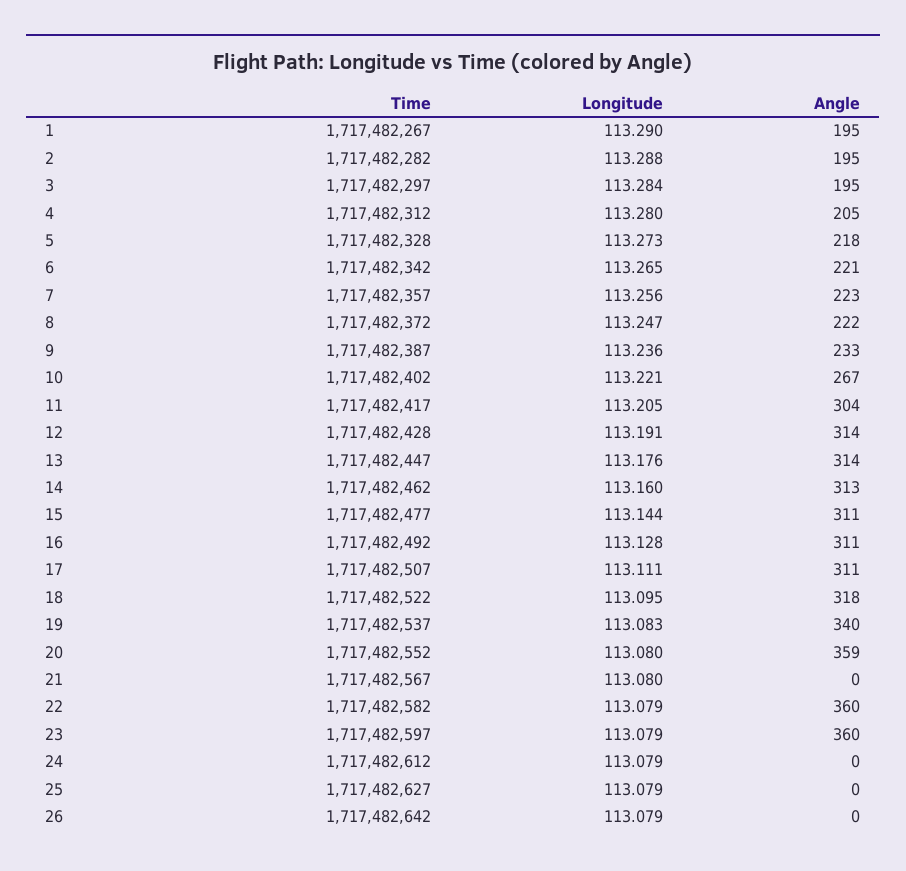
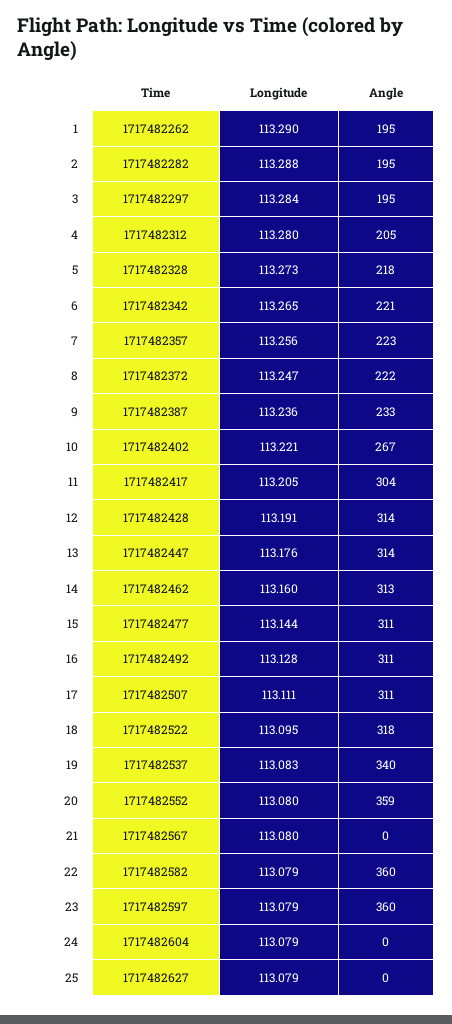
  {
    "Time": {
-     "1": 1717482267,
+     "1": 1717482262,
      "2": 1717482282,
      "3": 1717482297,
      "4": 1717482312,
      "5": 1717482328,
      "6": 1717482342,
      "7": 1717482357,
      "8": 1717482372,
      "9": 1717482387,
      "10": 1717482402,
      "11": 1717482417,
      "12": 1717482428,
      "13": 1717482447,
      "14": 1717482462,
      "15": 1717482477,
      "16": 1717482492,
      "17": 1717482507,
      "18": 1717482522,
      "19": 1717482537,
      "20": 1717482552,
      "21": 1717482567,
      "22": 1717482582,
      "23": 1717482597,
-     "24": 1717482612,
+     "24": 1717482604,
-     "25": 1717482627,
+     "25": 1717482627
-     "26": 1717482642
    },
    "Longitude": {
      "1": 113.29,
      "2": 113.288,
      "3": 113.284,
      "4": 113.28,
      "5": 113.273,
      "6": 113.265,
      "7": 113.256,
      "8": 113.247,
      "9": 113.236,
      "10": 113.221,
      "11": 113.205,
      "12": 113.191,
      "13": 113.176,
      "14": 113.16,
      "15": 113.144,
      "16": 113.128,
      "17": 113.111,
      "18": 113.095,
      "19": 113.083,
      "20": 113.08,
      "21": 113.08,
      "22": 113.079,
      "23": 113.079,
      "24": 113.079,
-     "25": 113.079,
+     "25": 113.079
-     "26": 113.079
    },
    "Angle": {
      "1": 195,
      "2": 195,
      "3": 195,
      "4": 205,
      "5": 218,
      "6": 221,
      "7": 223,
      "8": 222,
      "9": 233,
      "10": 267,
      "11": 304,
      "12": 314,
      "13": 314,
      "14": 313,
      "15": 311,
      "16": 311,
      "17": 311,
      "18": 318,
      "19": 340,
      "20": 359,
      "21": 0,
      "22": 360,
      "23": 360,
      "24": 0,
-     "25": 0,
+     "25": 0
-     "26": 0
    }
  }

